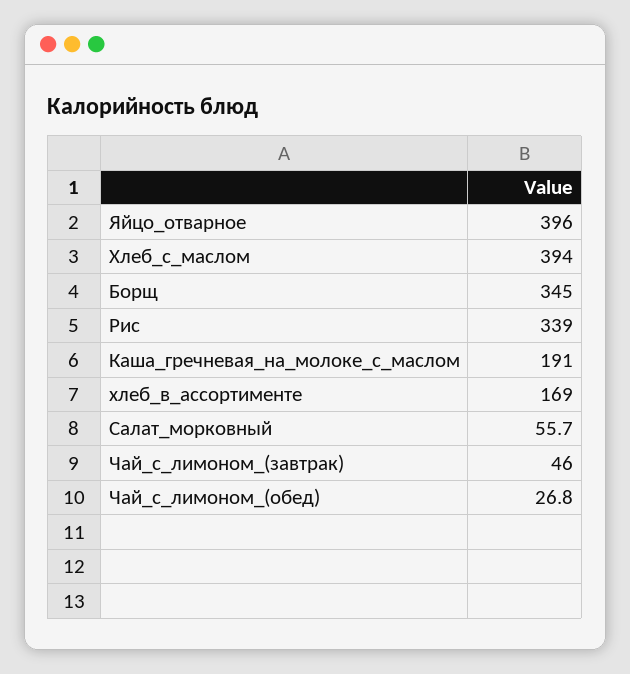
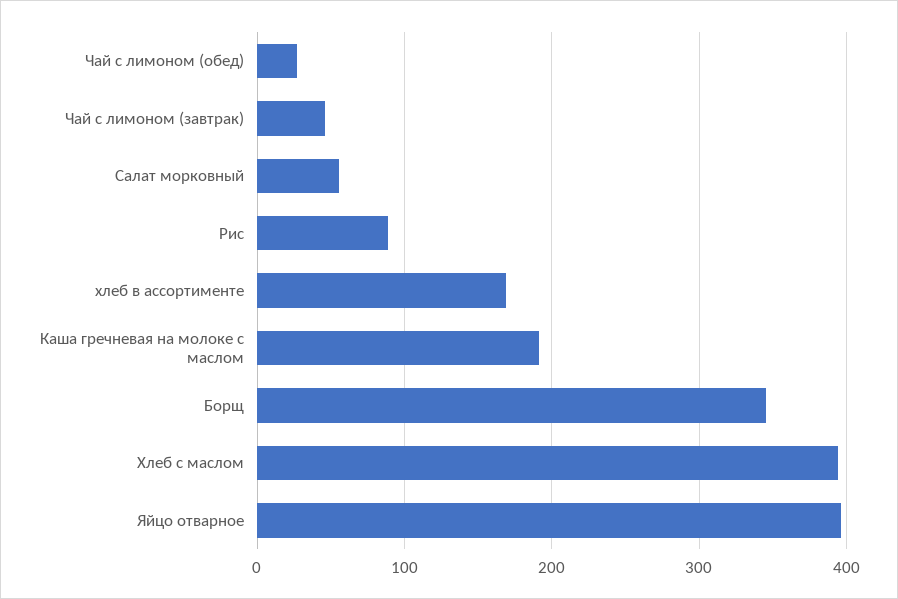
  {
    "Яйцо_отварное": 396,
    "Хлеб_с_маслом": 394,
    "Борщ": 345,
-   "Рис": 339,
+   "Рис": 90,
    "Каша_гречневая_на_молоке_с_маслом": 191,
    "хлеб_в_ассортименте": 169,
    "Салат_морковный": 55.7,
    "Чай_с_лимоном_(завтрак)": 46,
    "Чай_с_лимоном_(обед)": 26.8
  }

